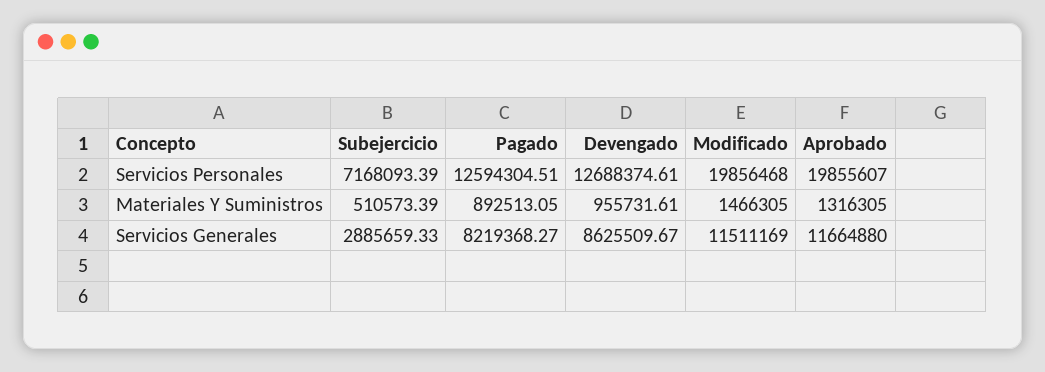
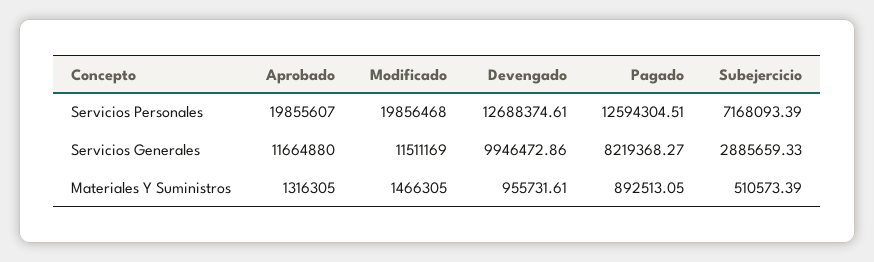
  {
    "Subejercicio": {
      "Servicios Personales": 7168093.39,
      "Materiales Y Suministros": 510573.39,
      "Servicios Generales": 2885659.33
    },
    "Pagado": {
      "Servicios Personales": 12594304.51,
      "Materiales Y Suministros": 892513.05,
      "Servicios Generales": 8219368.27
    },
    "Devengado": {
      "Servicios Personales": 12688374.61,
      "Materiales Y Suministros": 955731.61,
-     "Servicios Generales": 8625509.67
+     "Servicios Generales": 9946472.86
    },
    "Modificado": {
      "Servicios Personales": 19856468,
      "Materiales Y Suministros": 1466305,
      "Servicios Generales": 11511169
    },
    "Aprobado": {
      "Servicios Personales": 19855607,
      "Materiales Y Suministros": 1316305,
      "Servicios Generales": 11664880
    }
  }

